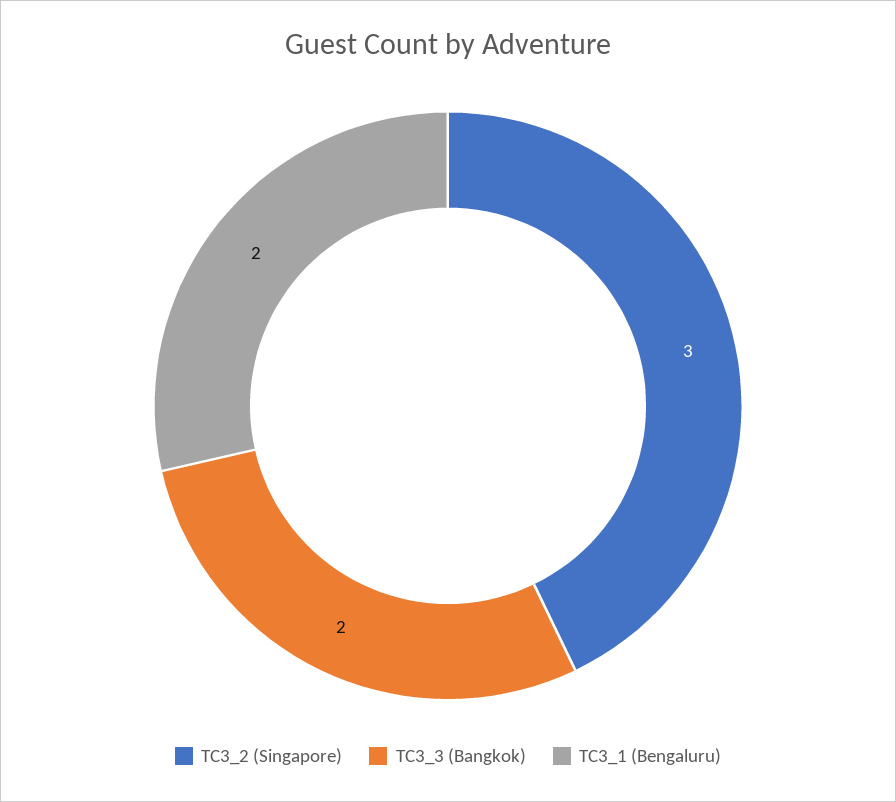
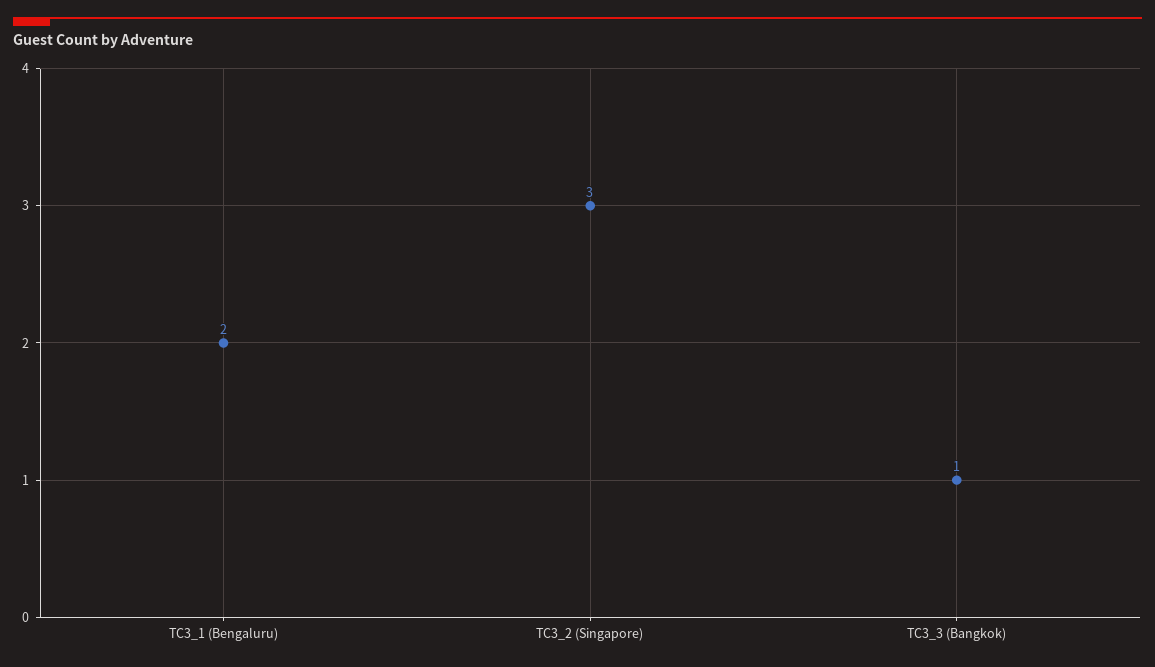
  {
    "TC3_2 (Singapore)": 3,
-   "TC3_3 (Bangkok)": 2,
+   "TC3_3 (Bangkok)": 1,
    "TC3_1 (Bengaluru)": 2
  }

